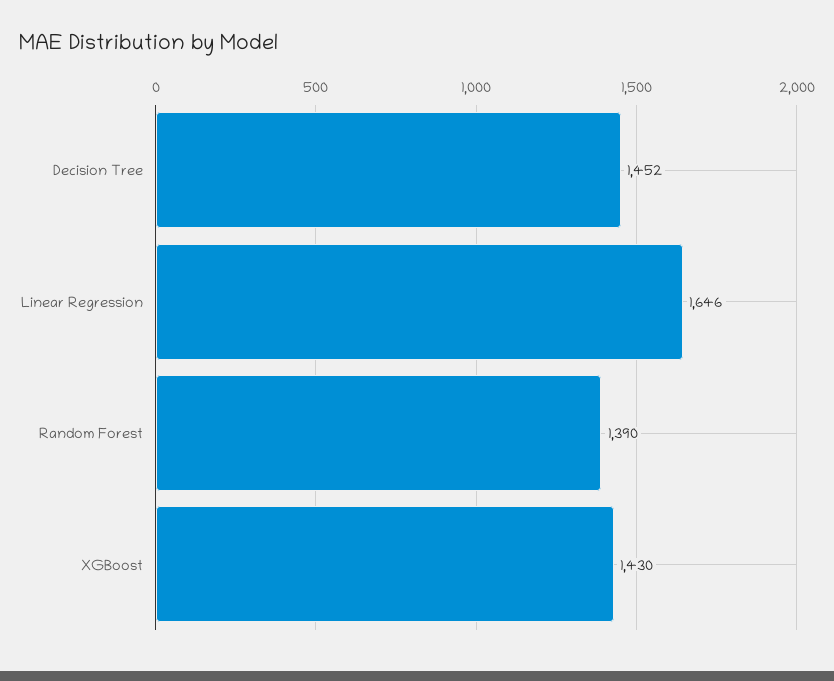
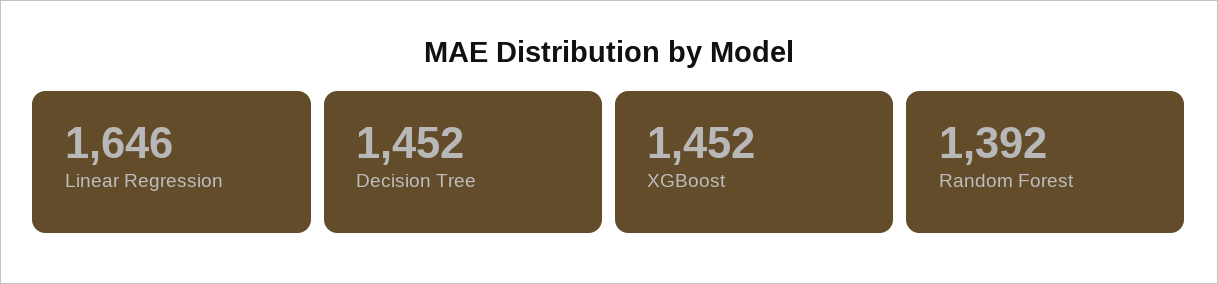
  {
    "Decision Tree": 1452,
    "Linear Regression": 1646,
-   "Random Forest": 1390,
+   "Random Forest": 1392,
-   "XGBoost": 1430
+   "XGBoost": 1452
  }

